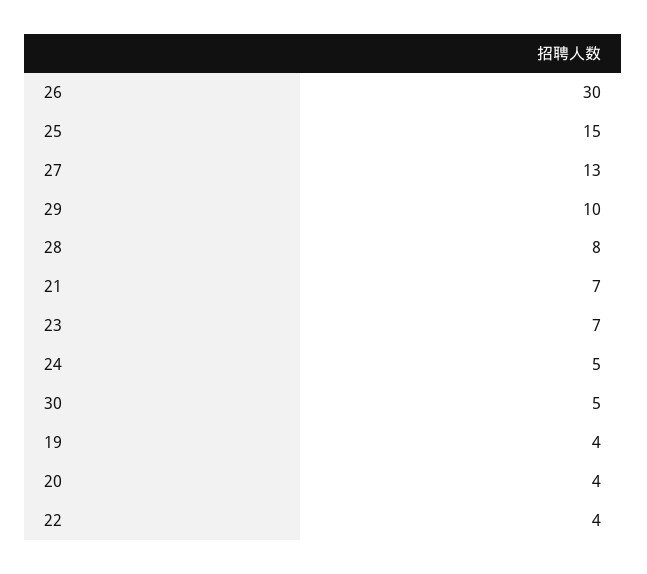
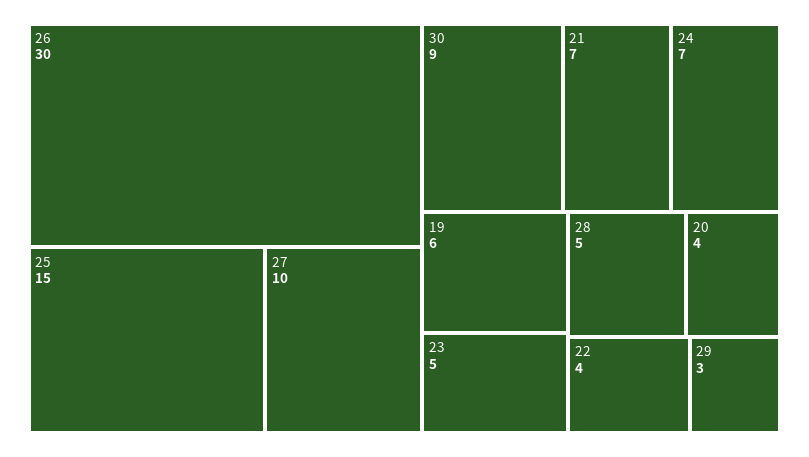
  {
    "26": 30,
    "25": 15,
-   "27": 13,
+   "27": 10,
-   "29": 10,
+   "29": 3,
-   "28": 8,
+   "28": 5,
    "21": 7,
-   "23": 7,
+   "23": 5,
-   "24": 5,
+   "24": 7,
-   "30": 5,
+   "30": 9,
-   "19": 4,
+   "19": 6,
    "20": 4,
    "22": 4
  }

